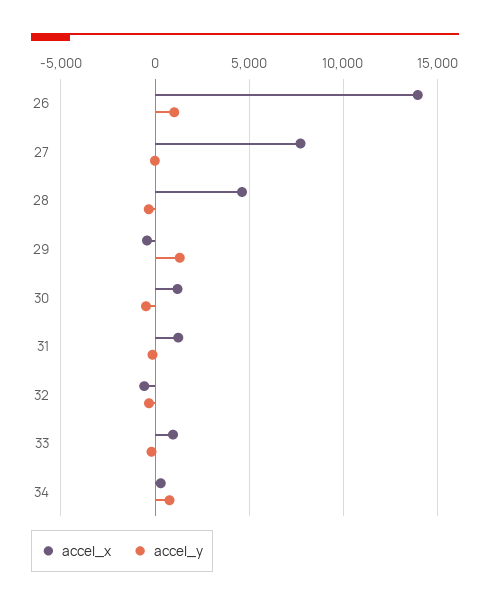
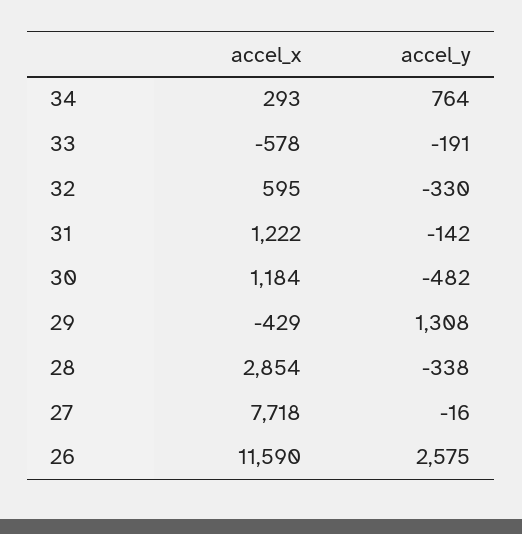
  {
    "accel_x": {
-     "26": 14000,
+     "26": 11590,
      "27": 7718,
-     "28": 4500,
+     "28": 2854,
      "29": -429,
      "30": 1184,
      "31": 1222,
-     "32": -500,
+     "32": 595,
-     "33": 1000,
+     "33": -578,
      "34": 293
    },
    "accel_y": {
-     "26": 1000,
+     "26": 2575,
      "27": -16,
      "28": -338,
      "29": 1308,
      "30": -482,
      "31": -142,
      "32": -330,
      "33": -191,
      "34": 764
    }
  }

